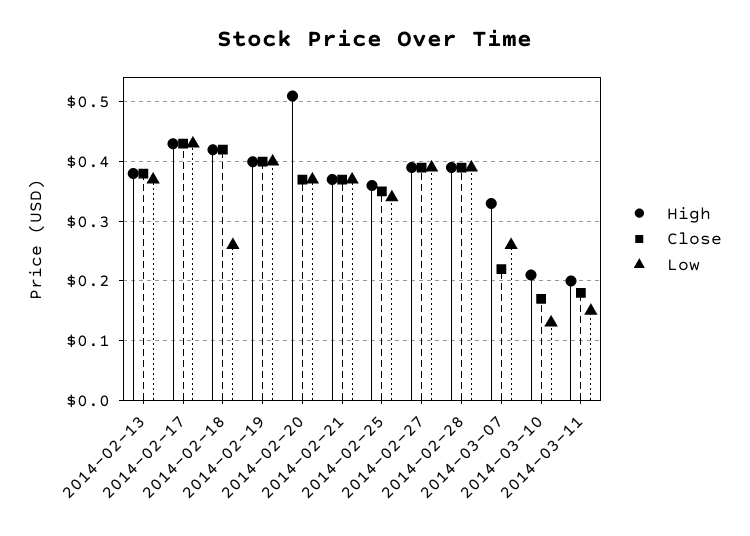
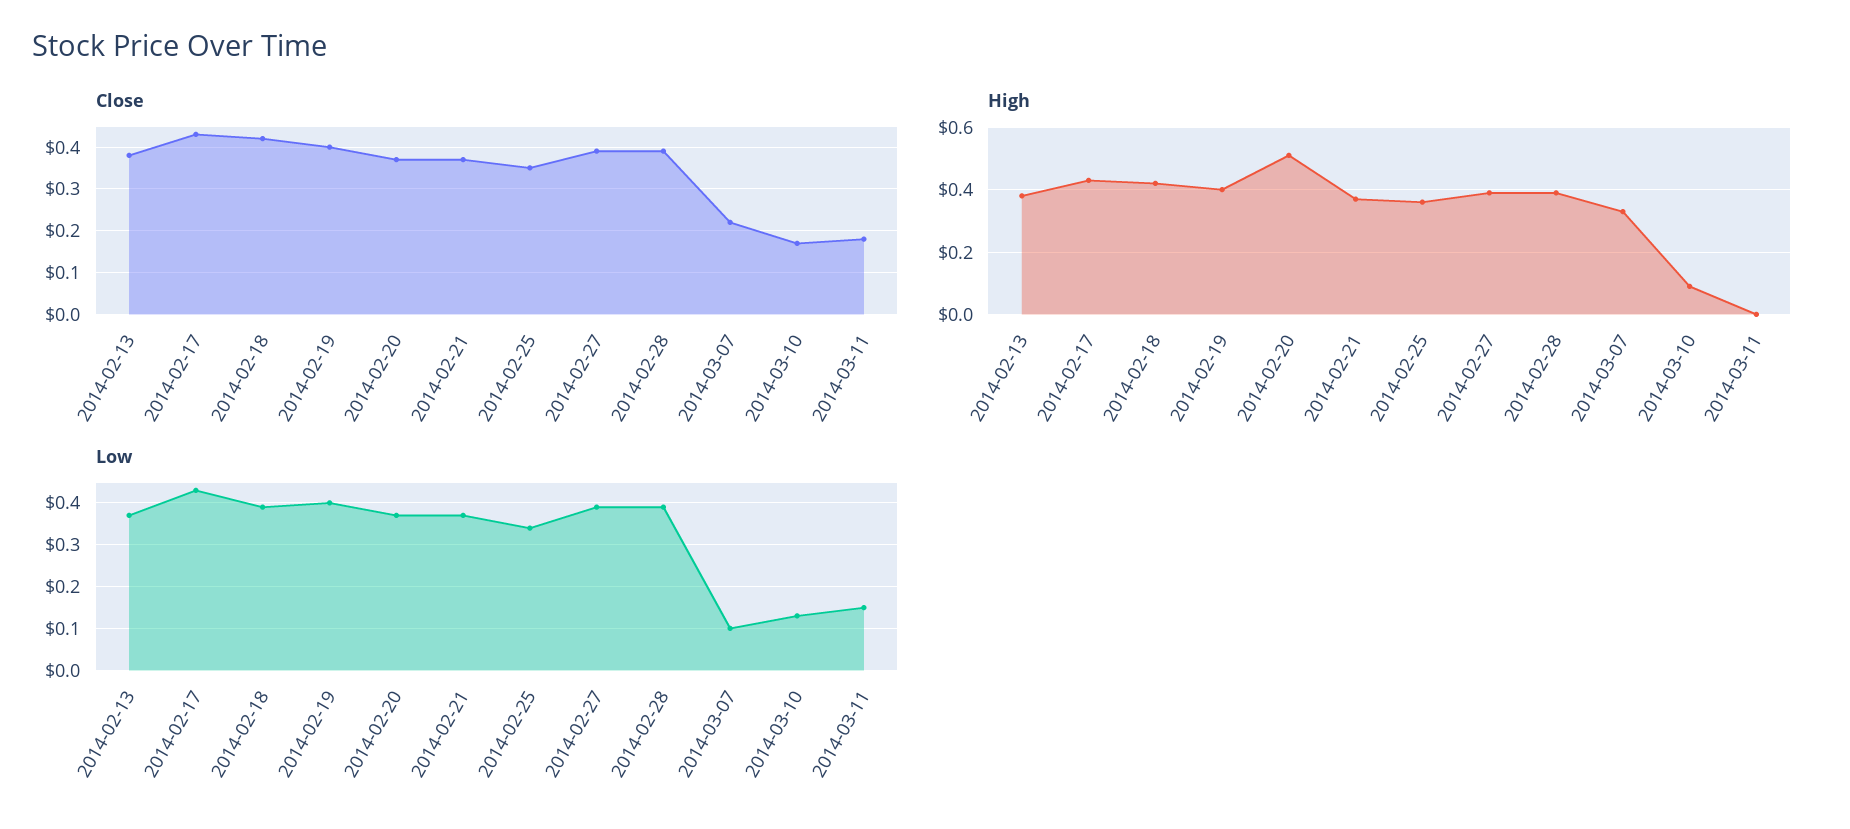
  {
    "High": {
      "2014-02-13": 0.4,
      "2014-02-17": 0.45,
      "2014-02-18": 0.4,
      "2014-02-19": 0.4,
      "2014-02-20": 0.5,
      "2014-02-21": 0.35,
      "2014-02-25": 0.35,
      "2014-02-27": 0.4,
      "2014-02-28": 0.4,
      "2014-03-07": 0.35,
-     "2014-03-10": 0.2,
+     "2014-03-10": 0.1,
-     "2014-03-11": 0.2
+     "2014-03-11": 0
    },
    "Close": {
      "2014-02-13": 0.4,
      "2014-02-17": 0.45,
      "2014-02-18": 0.4,
      "2014-02-19": 0.4,
      "2014-02-20": 0.35,
      "2014-02-21": 0.35,
      "2014-02-25": 0.35,
      "2014-02-27": 0.4,
      "2014-02-28": 0.4,
      "2014-03-07": 0.2,
      "2014-03-10": 0.15,
      "2014-03-11": 0.2
    },
    "Low": {
      "2014-02-13": 0.35,
      "2014-02-17": 0.45,
-     "2014-02-18": 0.25,
+     "2014-02-18": 0.4,
      "2014-02-19": 0.4,
      "2014-02-20": 0.35,
      "2014-02-21": 0.35,
      "2014-02-25": 0.35,
      "2014-02-27": 0.4,
      "2014-02-28": 0.4,
-     "2014-03-07": 0.25,
+     "2014-03-07": 0.1,
      "2014-03-10": 0.15,
      "2014-03-11": 0.15
    }
  }

